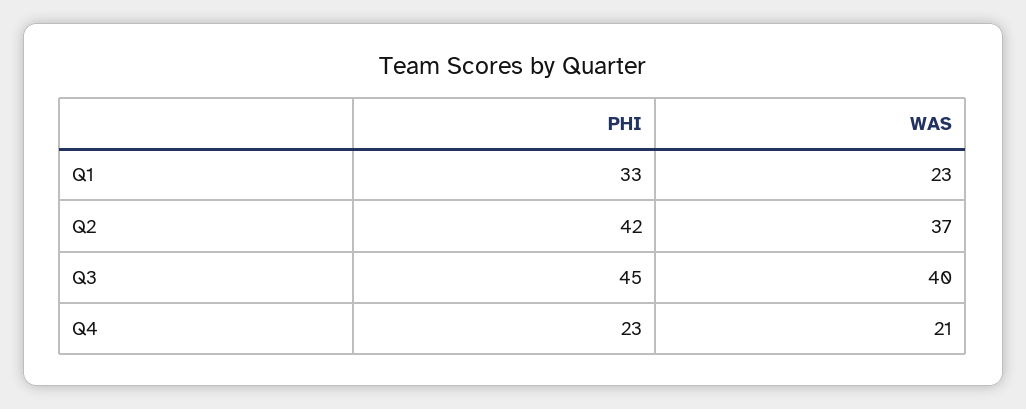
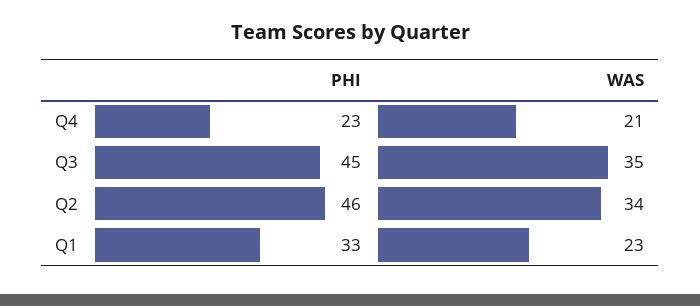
  {
    "PHI": {
      "Q1": 33,
-     "Q2": 42,
+     "Q2": 46,
      "Q3": 45,
      "Q4": 23
    },
    "WAS": {
      "Q1": 23,
-     "Q2": 37,
+     "Q2": 34,
-     "Q3": 40,
+     "Q3": 35,
      "Q4": 21
    }
  }

